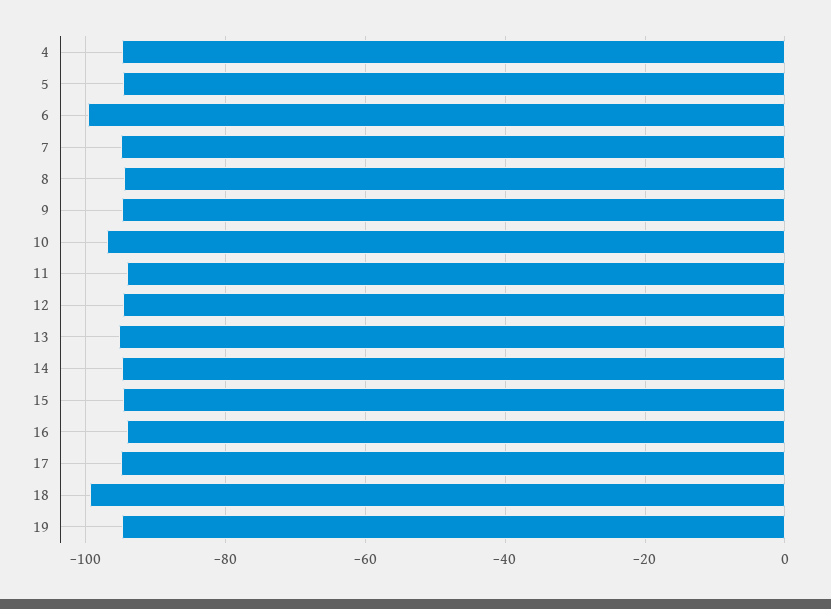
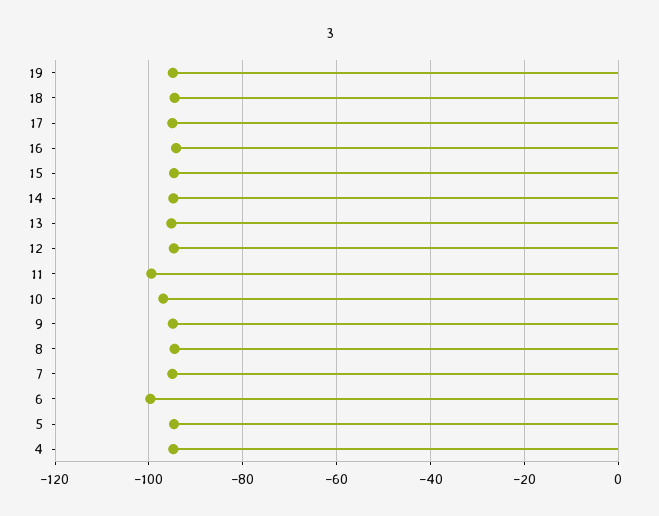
  {
    "4": -94,
    "5": -94,
    "6": -100,
    "7": -96,
    "8": -94,
    "9": -94,
    "10": -96,
-   "11": -94,
+   "11": -100,
    "12": -94,
    "13": -96,
    "14": -94,
    "15": -94,
    "16": -94,
    "17": -96,
-   "18": -100,
+   "18": -94,
    "19": -94
  }

